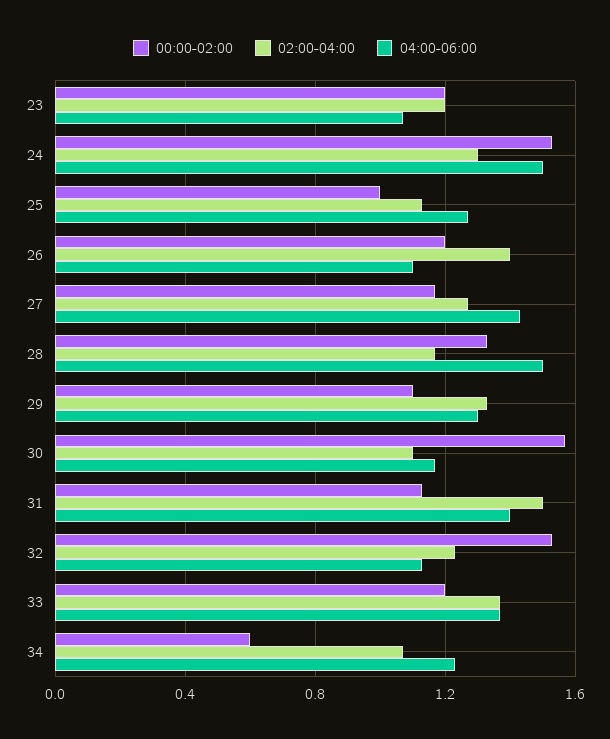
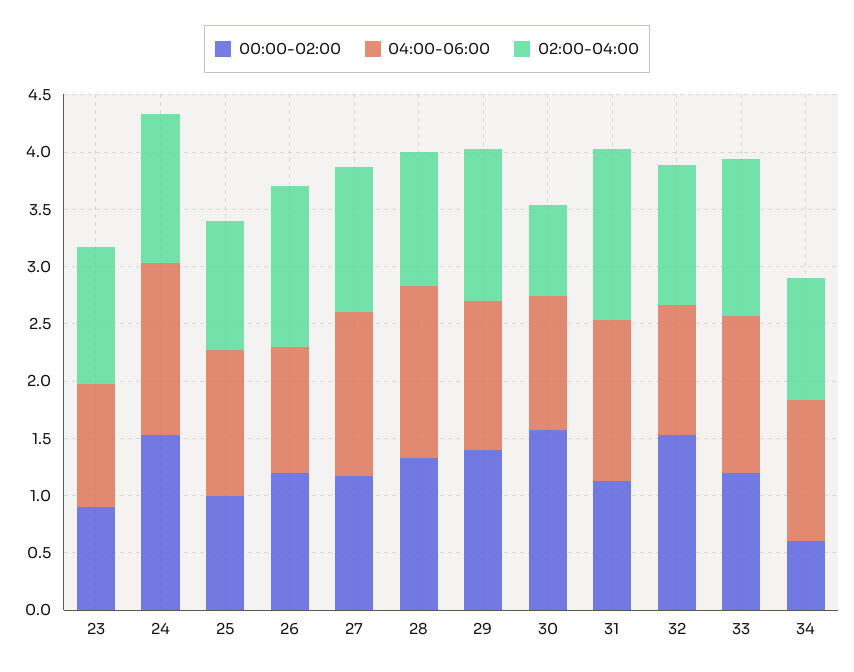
  {
    "00:00-02:00": {
-     "23": 1.2,
+     "23": 0.9,
      "24": 1.55,
      "25": 1,
      "26": 1.2,
      "27": 1.15,
      "28": 1.35,
-     "29": 1.1,
+     "29": 1.4,
      "30": 1.55,
      "31": 1.15,
      "32": 1.55,
      "33": 1.2,
      "34": 0.6
    },
    "02:00-04:00": {
      "23": 1.2,
      "24": 1.3,
      "25": 1.15,
      "26": 1.4,
      "27": 1.25,
      "28": 1.15,
      "29": 1.35,
-     "30": 1.1,
+     "30": 0.8,
      "31": 1.5,
      "32": 1.25,
      "33": 1.35,
      "34": 1.05
    },
    "04:00-06:00": {
      "23": 1.05,
      "24": 1.5,
      "25": 1.25,
      "26": 1.1,
      "27": 1.45,
      "28": 1.5,
      "29": 1.3,
      "30": 1.15,
      "31": 1.4,
      "32": 1.15,
      "33": 1.35,
      "34": 1.25
    }
  }

